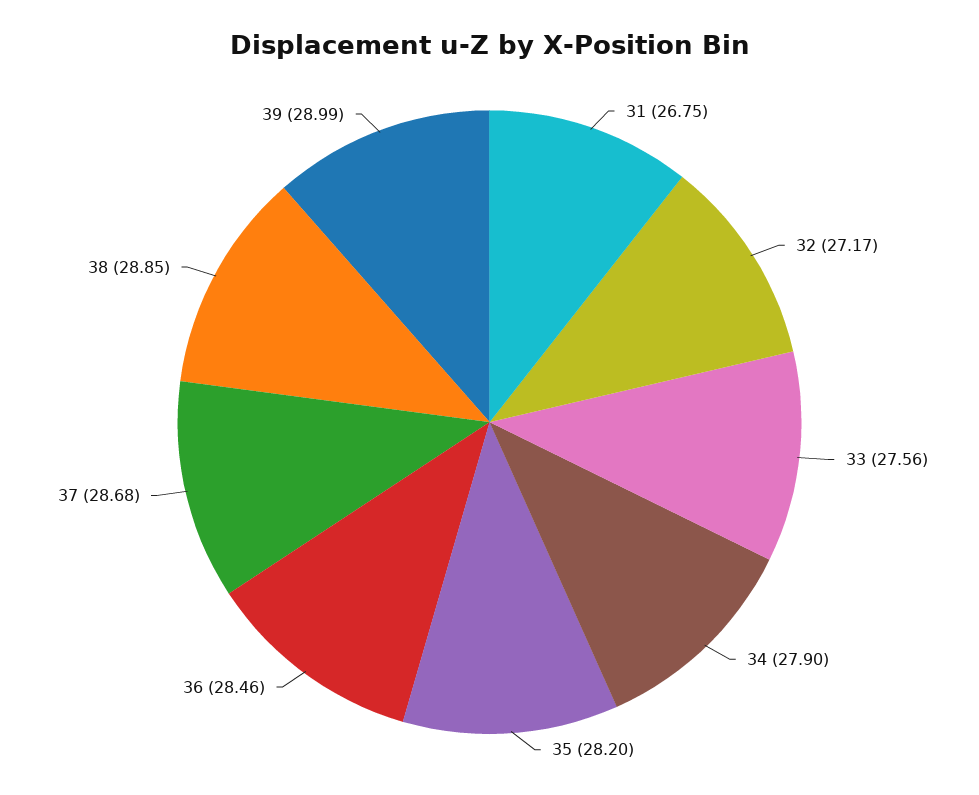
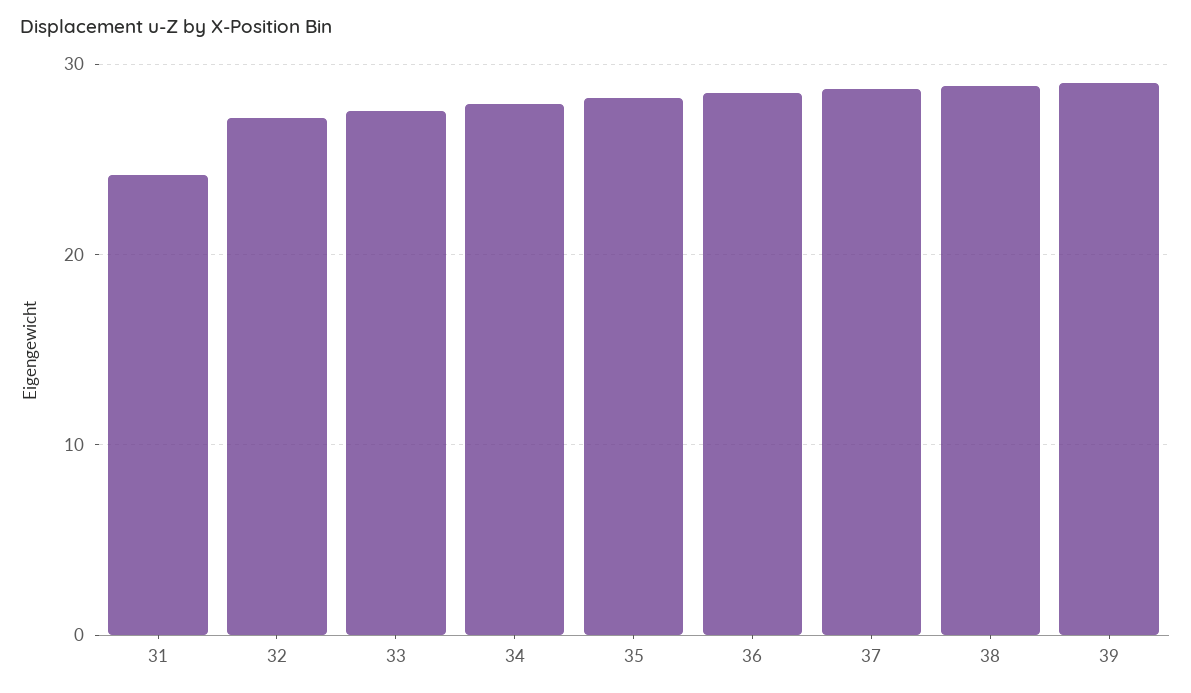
  {
-   "31": 26.75,
+   "31": 24,
    "32": 27.17,
    "33": 27.56,
    "34": 27.9,
    "35": 28.2,
    "36": 28.46,
    "37": 28.68,
    "38": 28.85,
    "39": 28.99
  }

